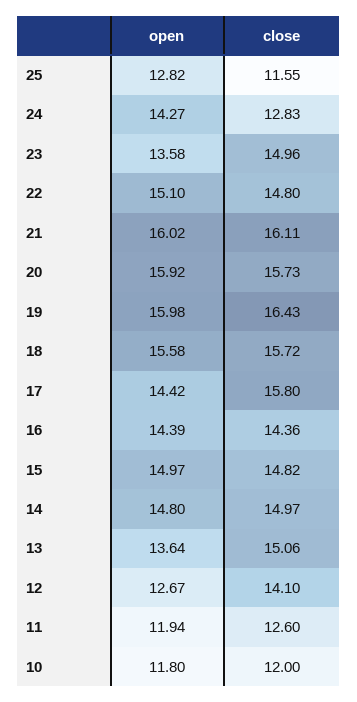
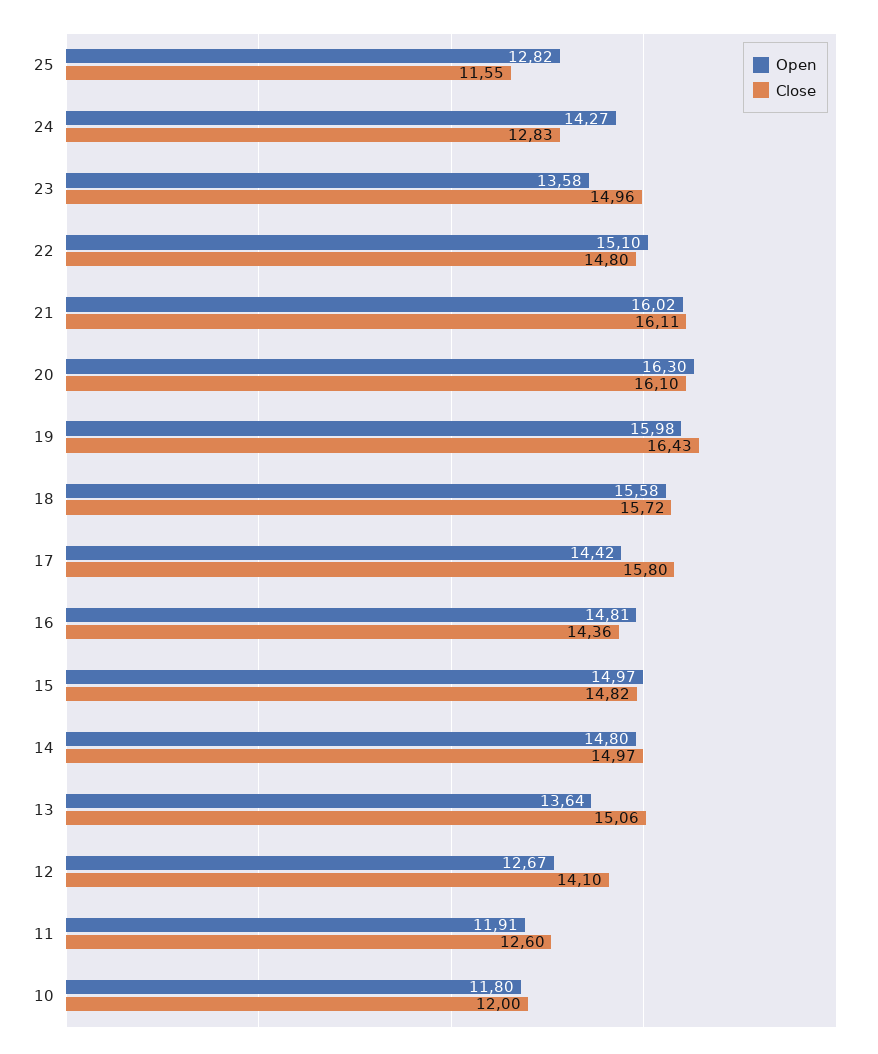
  {
    "open": {
      "25": 12.82,
      "24": 14.27,
      "23": 13.58,
      "22": 15.1,
      "21": 16.02,
-     "20": 15.92,
+     "20": 16.3,
      "19": 15.98,
      "18": 15.58,
      "17": 14.42,
-     "16": 14.39,
+     "16": 14.81,
      "15": 14.97,
      "14": 14.8,
      "13": 13.64,
      "12": 12.67,
-     "11": 11.94,
+     "11": 11.91,
      "10": 11.8
    },
    "close": {
      "25": 11.55,
      "24": 12.83,
      "23": 14.96,
      "22": 14.8,
      "21": 16.11,
-     "20": 15.73,
+     "20": 16.1,
      "19": 16.43,
      "18": 15.72,
      "17": 15.8,
      "16": 14.36,
      "15": 14.82,
      "14": 14.97,
      "13": 15.06,
      "12": 14.1,
      "11": 12.6,
      "10": 12
    }
  }

